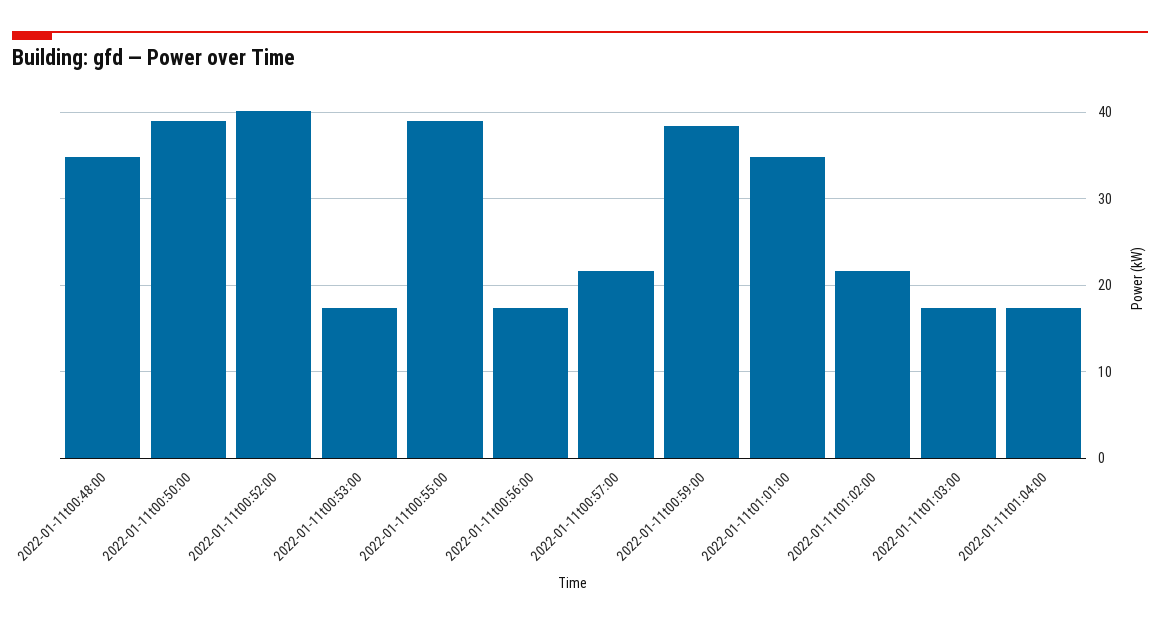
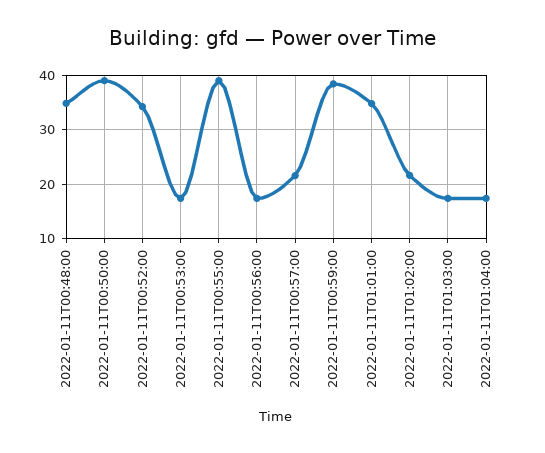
  {
    "2022-01-11t00:48:00": 35,
    "2022-01-11t00:50:00": 39,
-   "2022-01-11t00:52:00": 40,
+   "2022-01-11t00:52:00": 34,
    "2022-01-11t00:53:00": 17,
    "2022-01-11t00:55:00": 39,
    "2022-01-11t00:56:00": 17,
    "2022-01-11t00:57:00": 22,
    "2022-01-11t00:59:00": 38,
    "2022-01-11t01:01:00": 35,
    "2022-01-11t01:02:00": 22,
    "2022-01-11t01:03:00": 17,
    "2022-01-11t01:04:00": 17
  }

